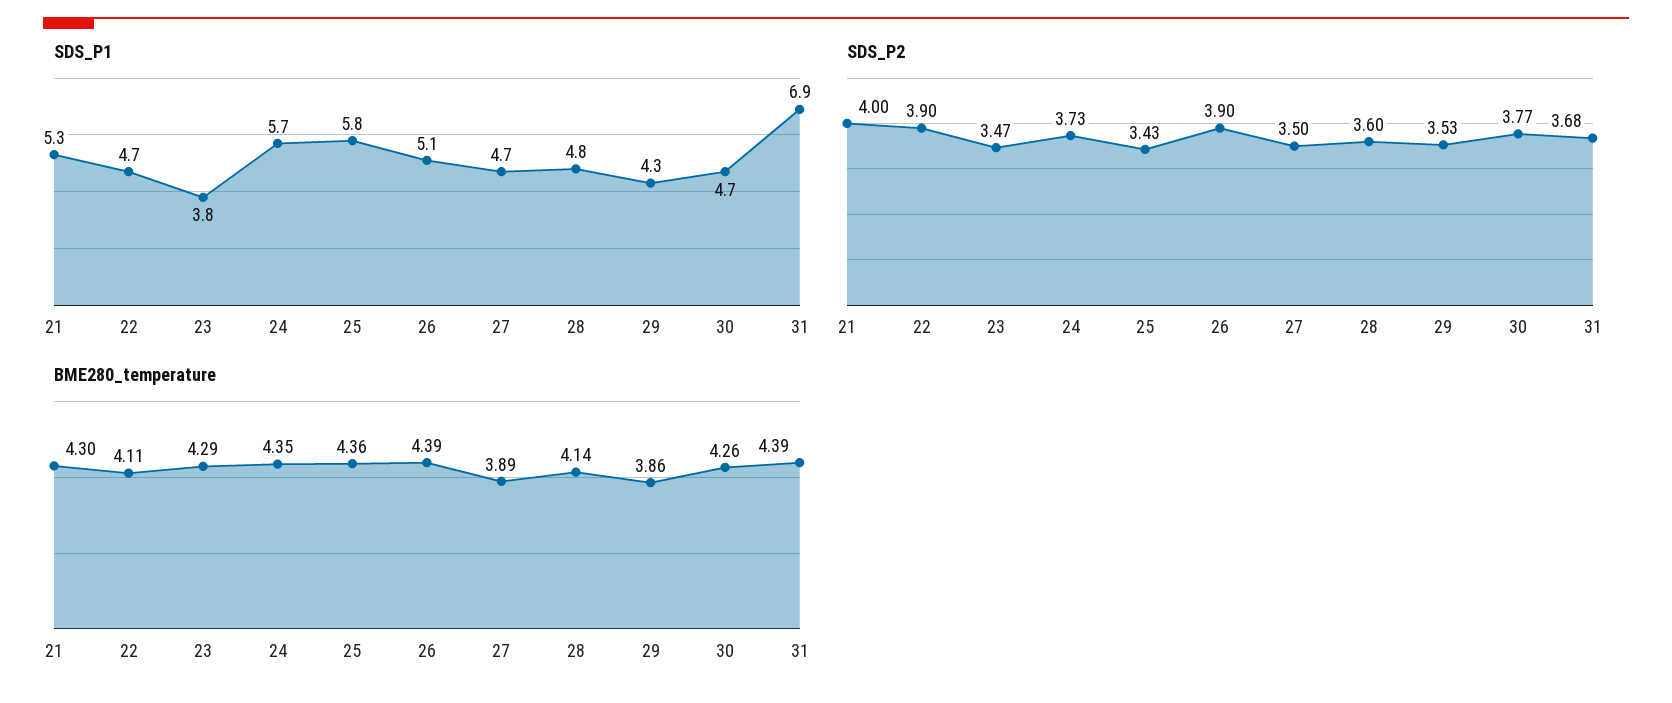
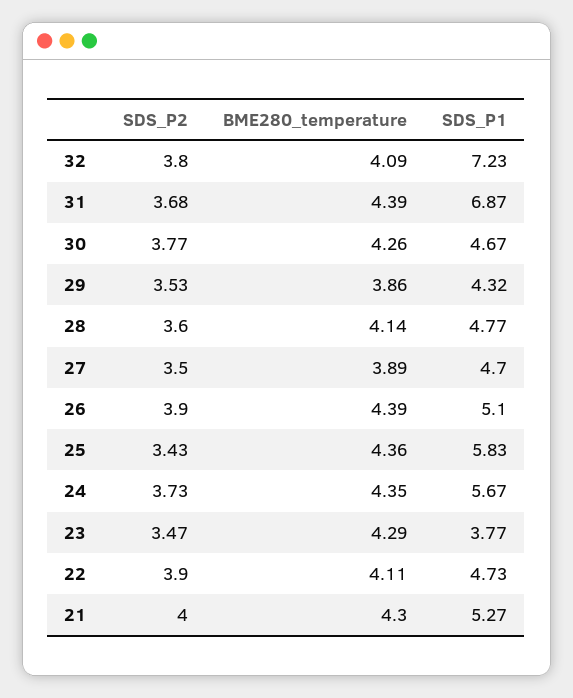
  {
    "SDS_P1": {
      "21": 5.27,
      "22": 4.73,
      "23": 3.77,
      "24": 5.67,
      "25": 5.83,
      "26": 5.1,
      "27": 4.7,
      "28": 4.77,
      "29": 4.32,
      "30": 4.67,
-     "31": 6.87
+     "31": 6.87,
+     "32": 7.23
    },
    "SDS_P2": {
      "21": 4,
      "22": 3.9,
      "23": 3.47,
      "24": 3.73,
      "25": 3.43,
      "26": 3.9,
      "27": 3.5,
      "28": 3.6,
      "29": 3.53,
      "30": 3.77,
-     "31": 3.68
+     "31": 3.68,
+     "32": 3.8
    },
    "BME280_temperature": {
      "21": 4.3,
      "22": 4.11,
      "23": 4.29,
      "24": 4.35,
      "25": 4.36,
      "26": 4.39,
      "27": 3.89,
      "28": 4.14,
      "29": 3.86,
      "30": 4.26,
-     "31": 4.39
+     "31": 4.39,
+     "32": 4.09
    }
  }

